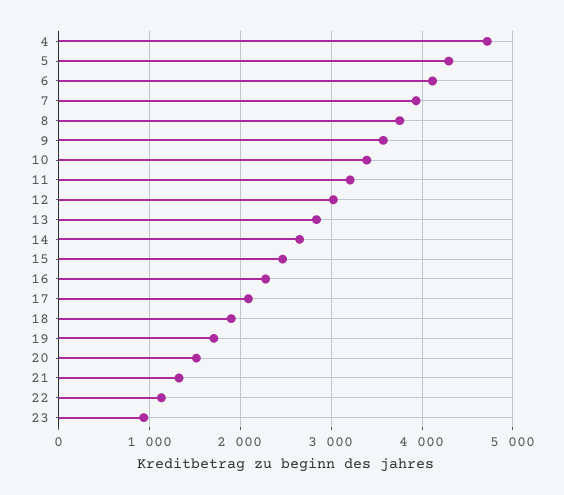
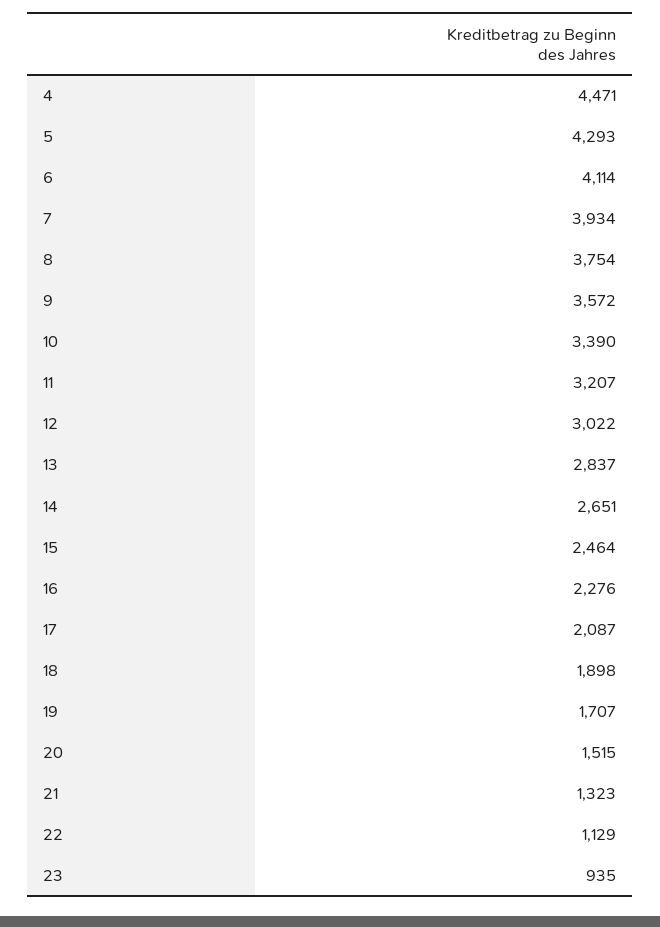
  {
-   "4": 4700,
+   "4": 4471,
    "5": 4293,
    "6": 4114,
    "7": 3934,
    "8": 3754,
    "9": 3572,
    "10": 3390,
    "11": 3207,
    "12": 3022,
    "13": 2837,
    "14": 2651,
    "15": 2464,
    "16": 2276,
    "17": 2087,
    "18": 1898,
    "19": 1707,
    "20": 1515,
    "21": 1323,
    "22": 1129,
    "23": 935
  }

